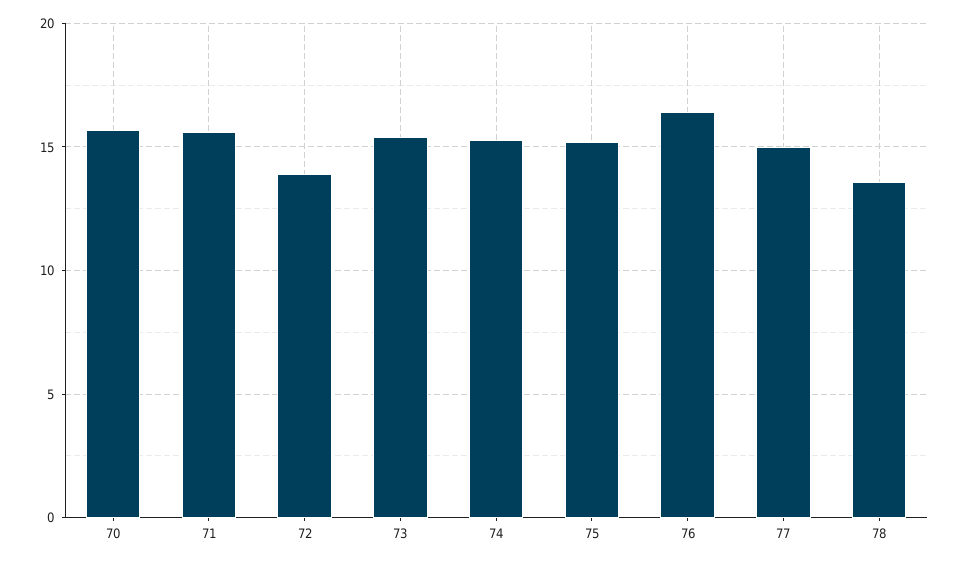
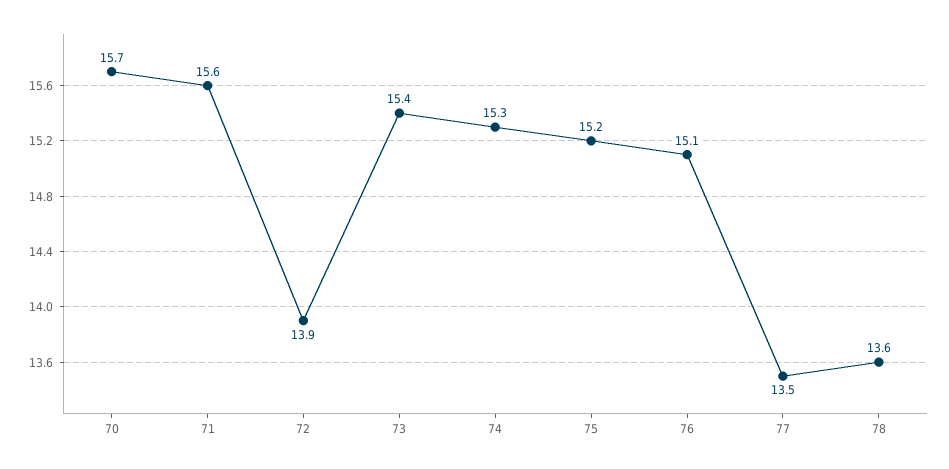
  {
    "70": 15.7,
    "71": 15.6,
    "72": 13.9,
    "73": 15.4,
    "74": 15.3,
    "75": 15.2,
-   "76": 16.5,
+   "76": 15.1,
-   "77": 15,
+   "77": 13.5,
    "78": 13.6
  }

